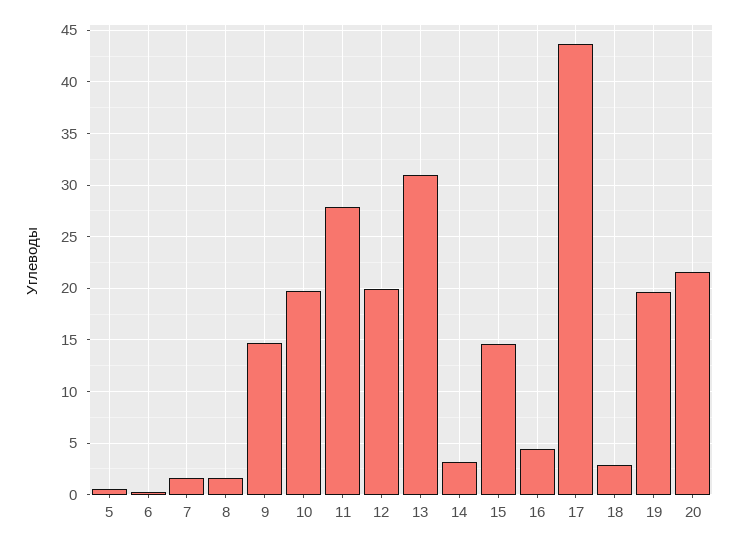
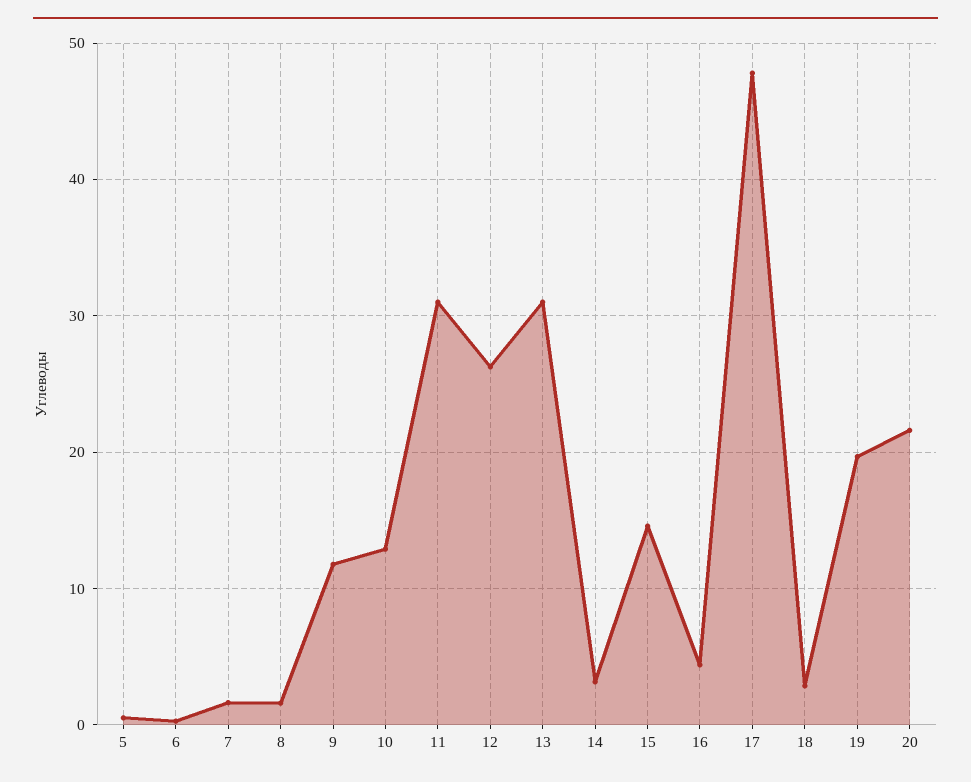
  {
    "5": 1,
    "6": 0,
    "7": 2,
    "8": 2,
-   "9": 15,
+   "9": 12,
-   "10": 20,
+   "10": 13,
-   "11": 28,
+   "11": 31,
-   "12": 20,
+   "12": 26,
    "13": 31,
    "14": 3,
    "15": 15,
    "16": 4,
-   "17": 44,
+   "17": 48,
    "18": 3,
    "19": 20,
    "20": 22
  }

